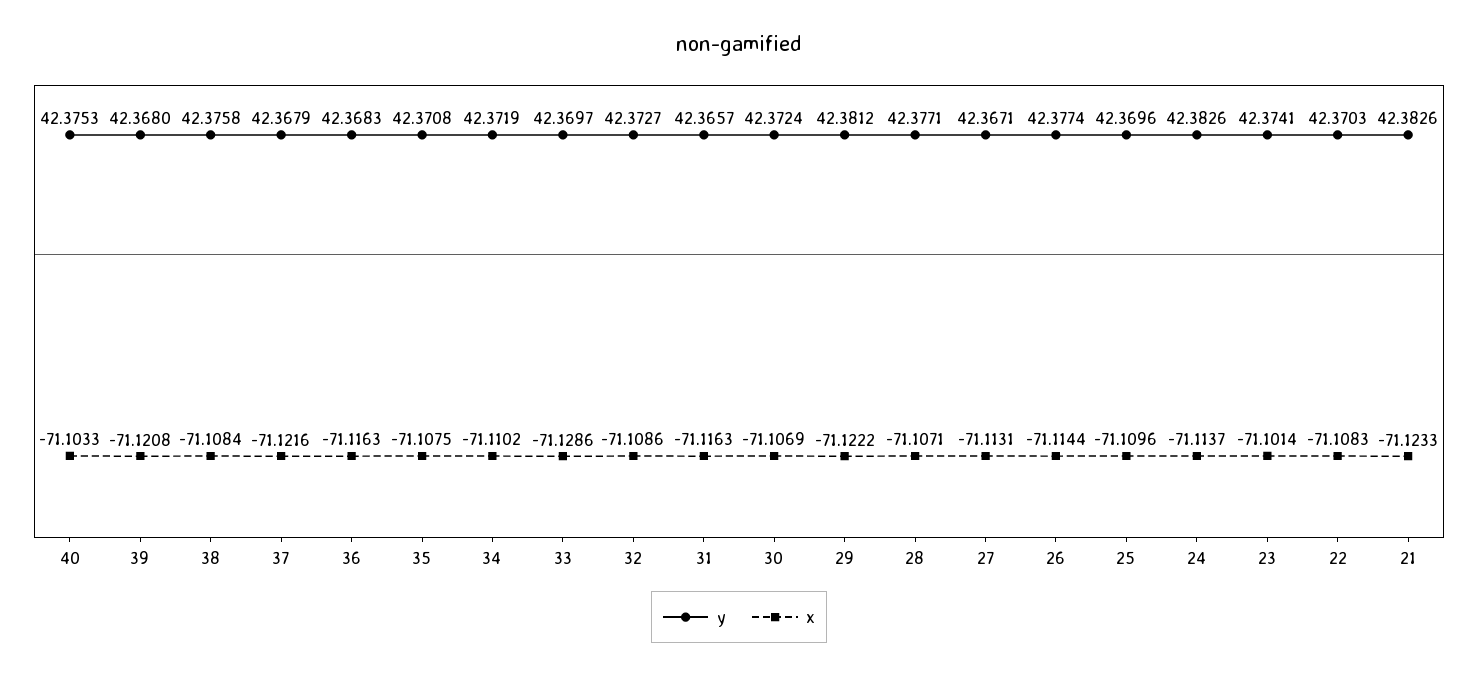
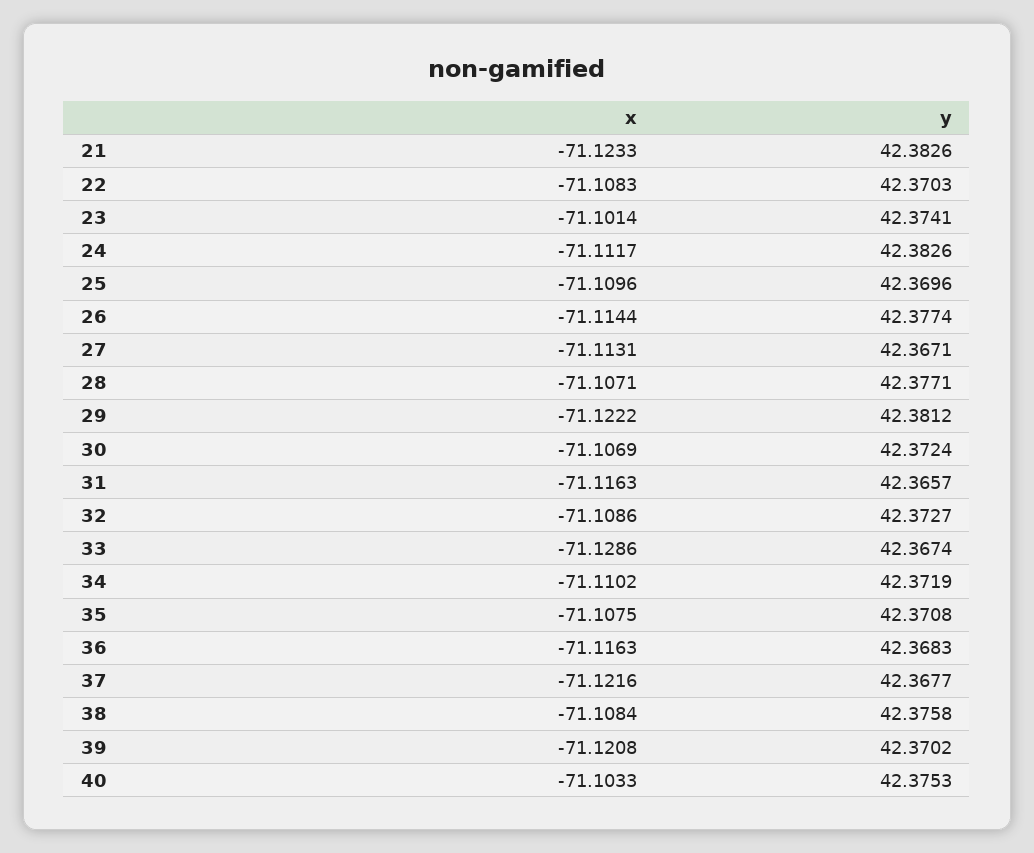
  {
    "y": {
      "40": 42.3753,
-     "39": 42.368,
+     "39": 42.3702,
      "38": 42.3758,
-     "37": 42.3679,
+     "37": 42.3677,
      "36": 42.3683,
      "35": 42.3708,
      "34": 42.3719,
-     "33": 42.3697,
+     "33": 42.3674,
      "32": 42.3727,
      "31": 42.3657,
      "30": 42.3724,
      "29": 42.3812,
      "28": 42.3771,
      "27": 42.3671,
      "26": 42.3774,
      "25": 42.3696,
      "24": 42.3826,
      "23": 42.3741,
      "22": 42.3703,
      "21": 42.3826
    },
    "x": {
      "40": -71.1033,
      "39": -71.1208,
      "38": -71.1084,
      "37": -71.1216,
      "36": -71.1163,
      "35": -71.1075,
      "34": -71.1102,
      "33": -71.1286,
      "32": -71.1086,
      "31": -71.1163,
      "30": -71.1069,
      "29": -71.1222,
      "28": -71.1071,
      "27": -71.1131,
      "26": -71.1144,
      "25": -71.1096,
-     "24": -71.1137,
+     "24": -71.1117,
      "23": -71.1014,
      "22": -71.1083,
      "21": -71.1233
    }
  }

